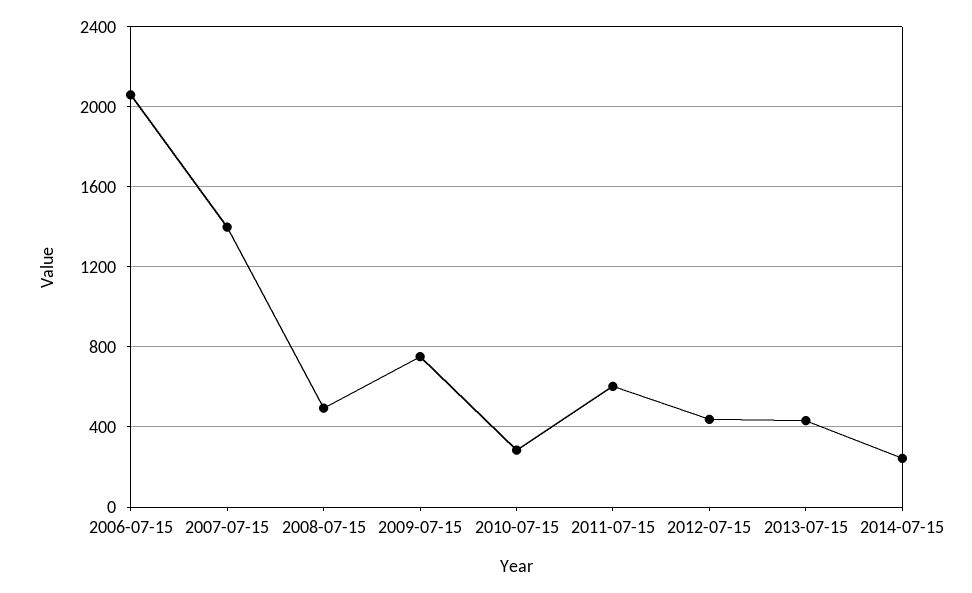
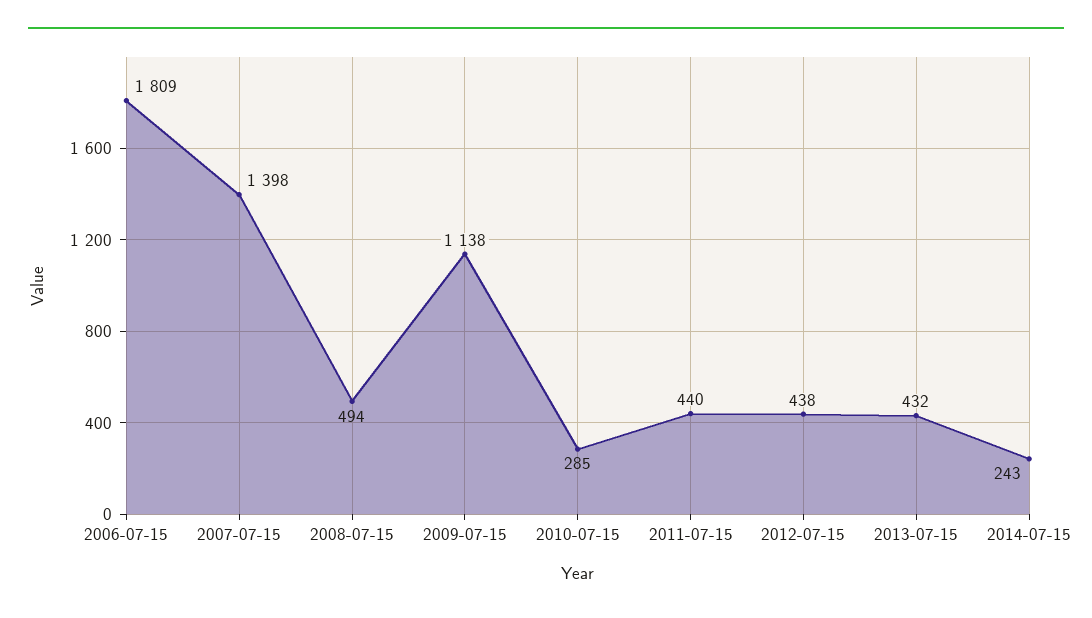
  {
-   "2006-07-15": 2050,
+   "2006-07-15": 1809,
    "2007-07-15": 1398,
    "2008-07-15": 494,
-   "2009-07-15": 750,
+   "2009-07-15": 1138,
    "2010-07-15": 285,
-   "2011-07-15": 600,
+   "2011-07-15": 440,
    "2012-07-15": 438,
    "2013-07-15": 432,
    "2014-07-15": 243
  }

